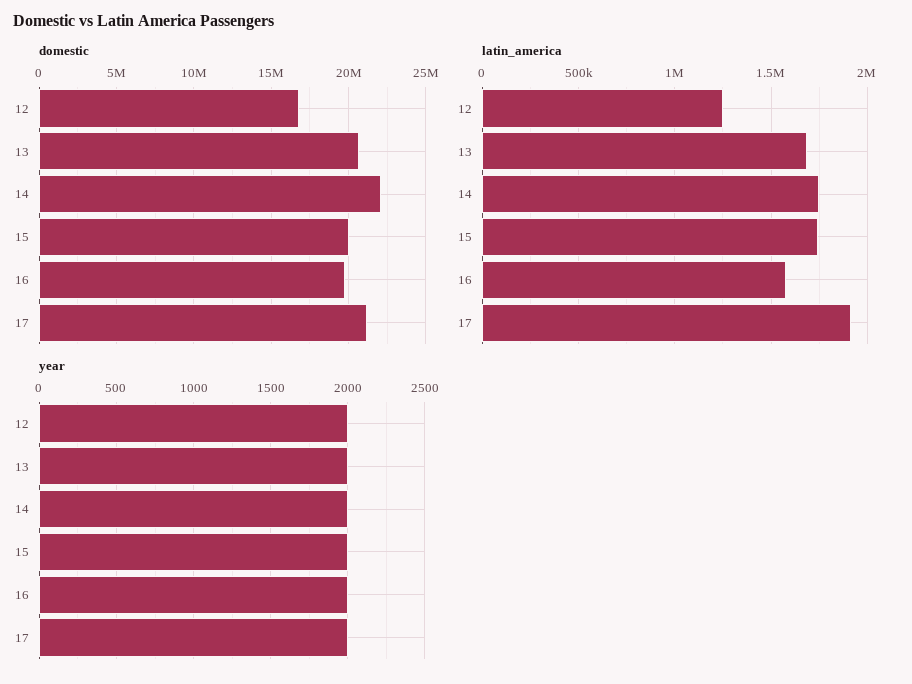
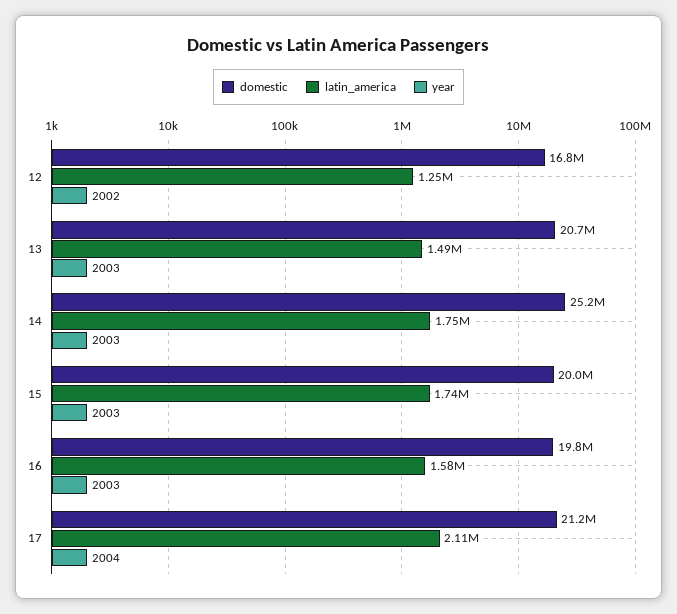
  {
    "domestic": {
      "12": 16800000,
      "13": 20700000,
-     "14": 22000000,
+     "14": 25200000,
      "15": 20000000,
      "16": 19800000,
      "17": 21200000
    },
    "latin_america": {
      "12": 1250000,
-     "13": 1700000,
+     "13": 1490000,
      "14": 1750000,
      "15": 1740000,
      "16": 1580000,
-     "17": 1900000
+     "17": 2110000
    },
    "year": {
      "12": 2002,
      "13": 2003,
      "14": 2003,
      "15": 2003,
      "16": 2003,
      "17": 2004
    }
  }

